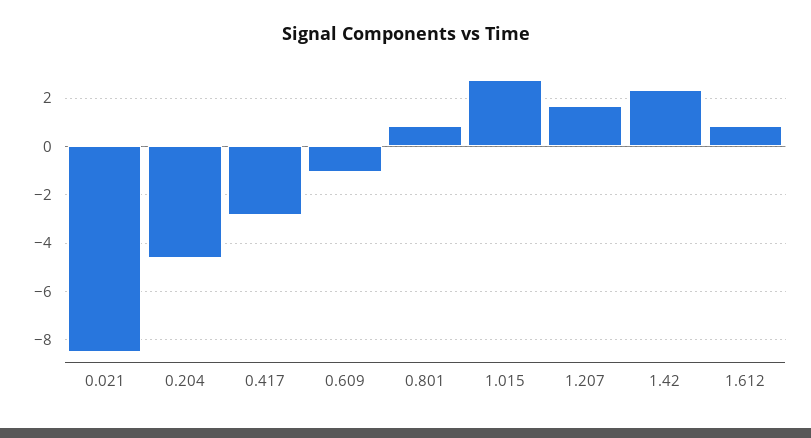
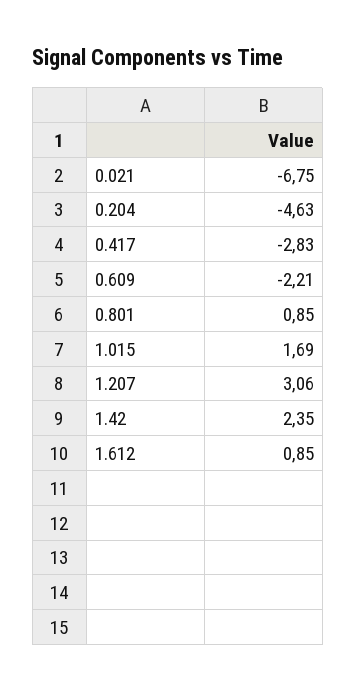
  {
-   "0.021": -8.5,
+   "0.021": -6.75,
    "0.204": -4.63,
    "0.417": -2.83,
-   "0.609": -1,
+   "0.609": -2.21,
    "0.801": 0.85,
-   "1.015": 2.75,
+   "1.015": 1.69,
-   "1.207": 1.75,
+   "1.207": 3.06,
    "1.42": 2.35,
    "1.612": 0.85
  }

